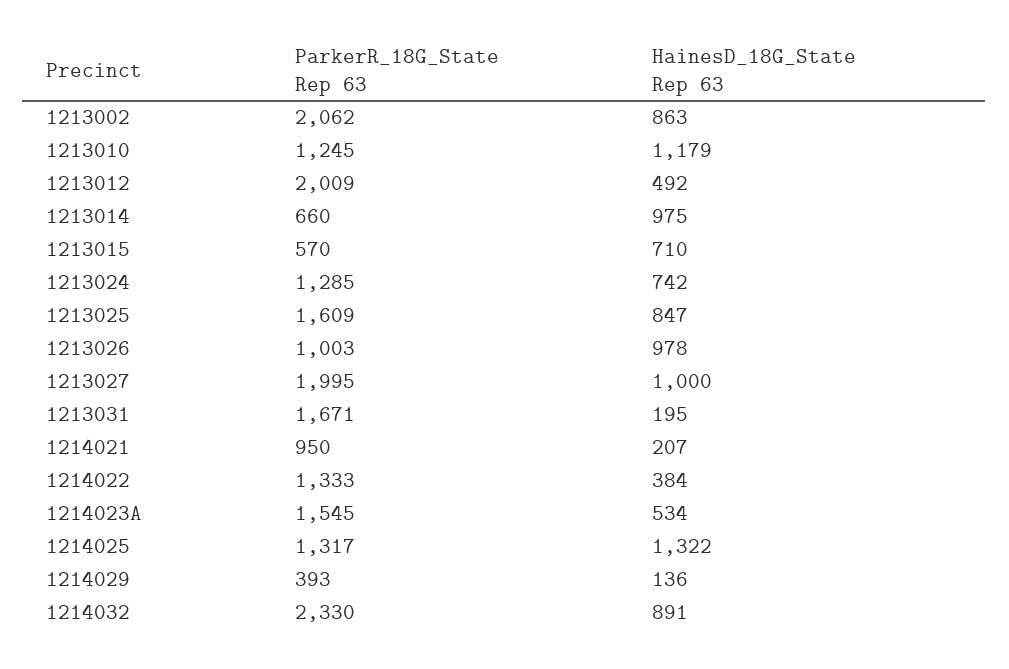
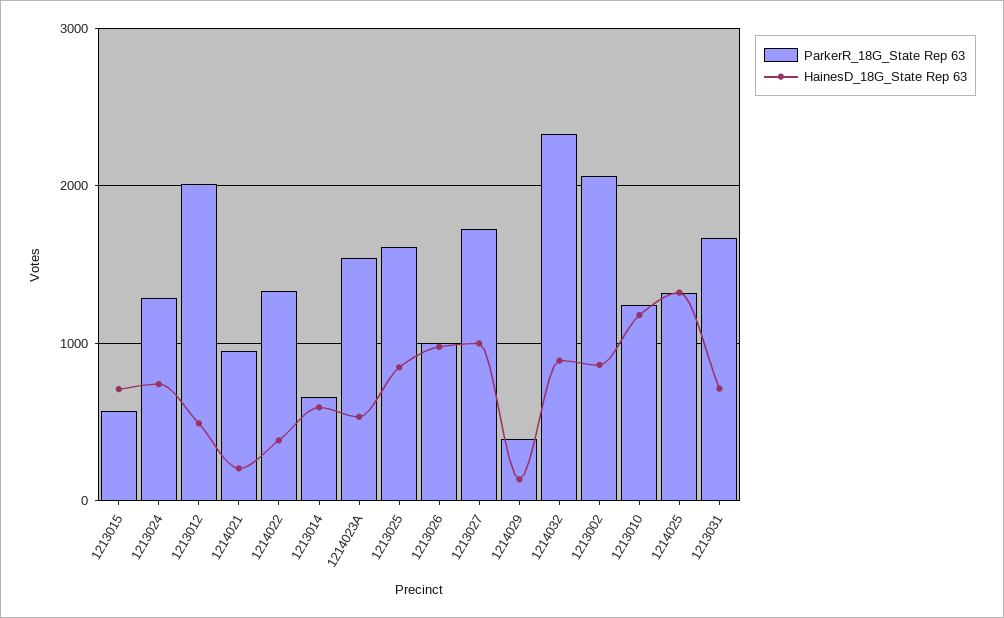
  {
    "ParkerR_18G_State Rep 63": {
      "1213002": 2062,
      "1213010": 1245,
      "1213012": 2009,
      "1213014": 660,
      "1213015": 570,
      "1213024": 1285,
      "1213025": 1609,
      "1213026": 1003,
-     "1213027": 1995,
+     "1213027": 1700,
      "1213031": 1671,
      "1214021": 950,
      "1214022": 1333,
      "1214023A": 1545,
      "1214025": 1317,
      "1214029": 393,
      "1214032": 2330
    },
    "HainesD_18G_State Rep 63": {
      "1213002": 863,
      "1213010": 1179,
      "1213012": 492,
-     "1213014": 975,
+     "1213014": 600,
      "1213015": 710,
      "1213024": 742,
      "1213025": 847,
      "1213026": 978,
      "1213027": 1000,
-     "1213031": 195,
+     "1213031": 700,
      "1214021": 207,
      "1214022": 384,
      "1214023A": 534,
      "1214025": 1322,
      "1214029": 136,
      "1214032": 891
    }
  }

